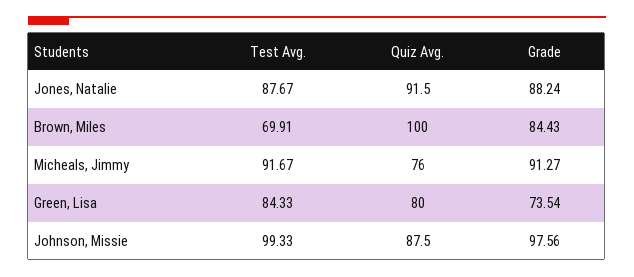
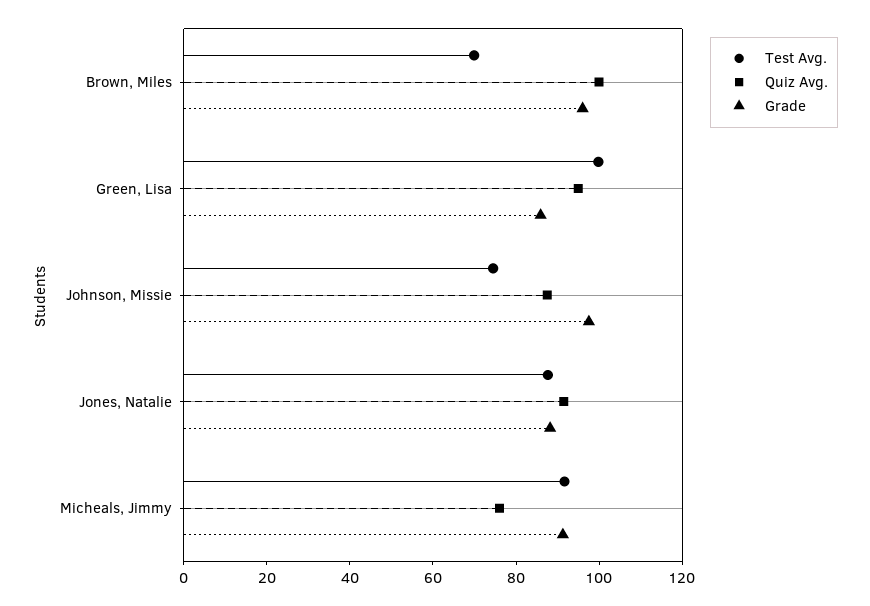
  {
    "Test Avg.": {
      "Jones, Natalie": 87.67,
      "Brown, Miles": 69.91,
      "Micheals, Jimmy": 91.67,
-     "Green, Lisa": 84.33,
+     "Green, Lisa": 100,
-     "Johnson, Missie": 99.33
+     "Johnson, Missie": 75
    },
    "Quiz Avg.": {
      "Jones, Natalie": 91.5,
      "Brown, Miles": 100,
      "Micheals, Jimmy": 76,
-     "Green, Lisa": 80,
+     "Green, Lisa": 95,
      "Johnson, Missie": 87.5
    },
    "Grade": {
      "Jones, Natalie": 88.24,
-     "Brown, Miles": 84.43,
+     "Brown, Miles": 95,
      "Micheals, Jimmy": 91.27,
-     "Green, Lisa": 73.54,
+     "Green, Lisa": 85,
      "Johnson, Missie": 97.56
    }
  }

